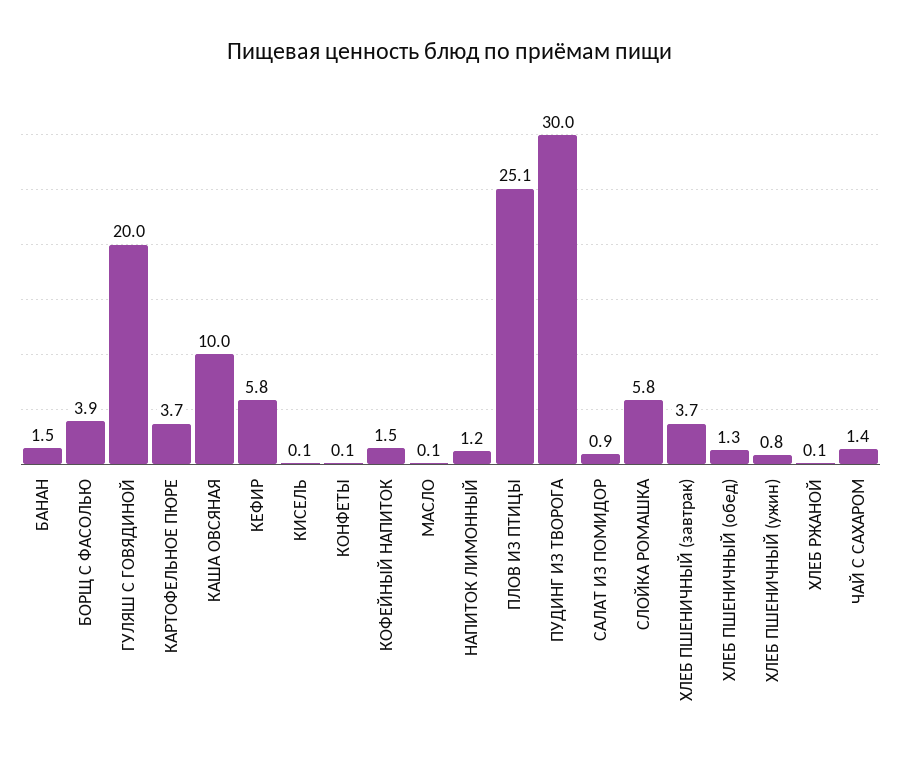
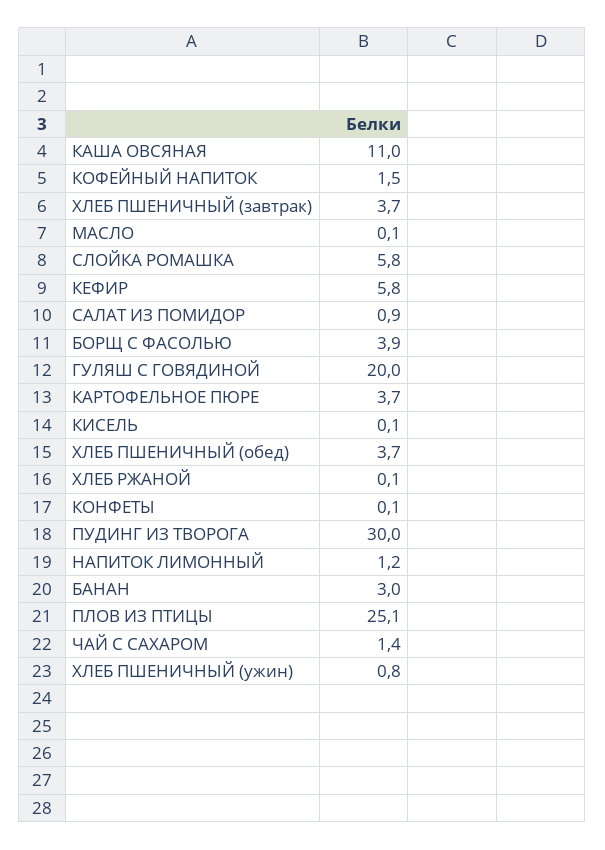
  {
-   "БАНАН": 1.5,
+   "БАНАН": 3,
    "БОРЩ С ФАСОЛЬЮ": 3.9,
    "ГУЛЯШ С ГОВЯДИНОЙ": 20,
    "КАРТОФЕЛЬНОЕ ПЮРЕ": 3.7,
-   "КАША ОВСЯНАЯ": 10,
+   "КАША ОВСЯНАЯ": 11,
    "КЕФИР": 5.8,
    "КИСЕЛЬ": 0.1,
    "КОНФЕТЫ": 0.1,
    "КОФЕЙНЫЙ НАПИТОК": 1.5,
    "МАСЛО": 0.1,
    "НАПИТОК ЛИМОННЫЙ": 1.2,
    "ПЛОВ ИЗ ПТИЦЫ": 25.1,
    "ПУДИНГ ИЗ ТВОРОГА": 30,
    "САЛАТ ИЗ ПОМИДОР": 0.9,
    "СЛОЙКА РОМАШКА": 5.8,
    "ХЛЕБ ПШЕНИЧНЫЙ (завтрак)": 3.7,
-   "ХЛЕБ ПШЕНИЧНЫЙ (обед)": 1.3,
+   "ХЛЕБ ПШЕНИЧНЫЙ (обед)": 3.7,
    "ХЛЕБ ПШЕНИЧНЫЙ (ужин)": 0.8,
    "ХЛЕБ РЖАНОЙ": 0.1,
    "ЧАЙ С САХАРОМ": 1.4
  }

